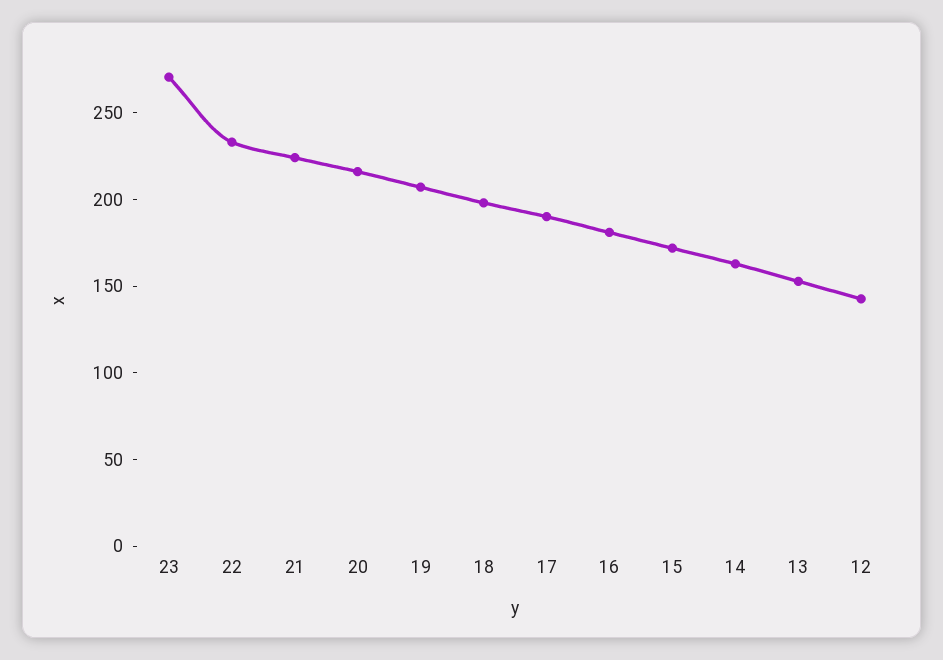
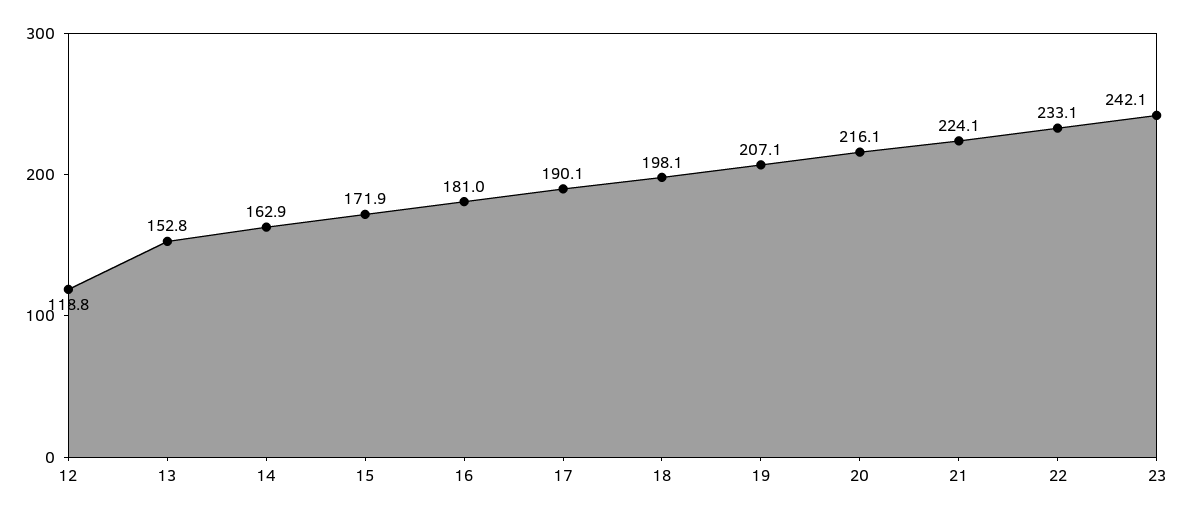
  {
-   "23": 270,
+   "23": 242.1,
    "22": 233.1,
    "21": 224.1,
    "20": 216.1,
    "19": 207.1,
    "18": 198.1,
    "17": 190.1,
    "16": 181,
    "15": 171.9,
    "14": 162.9,
    "13": 152.8,
-   "12": 140
+   "12": 118.8
  }

